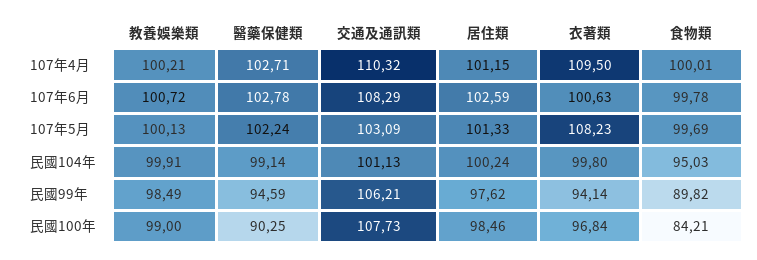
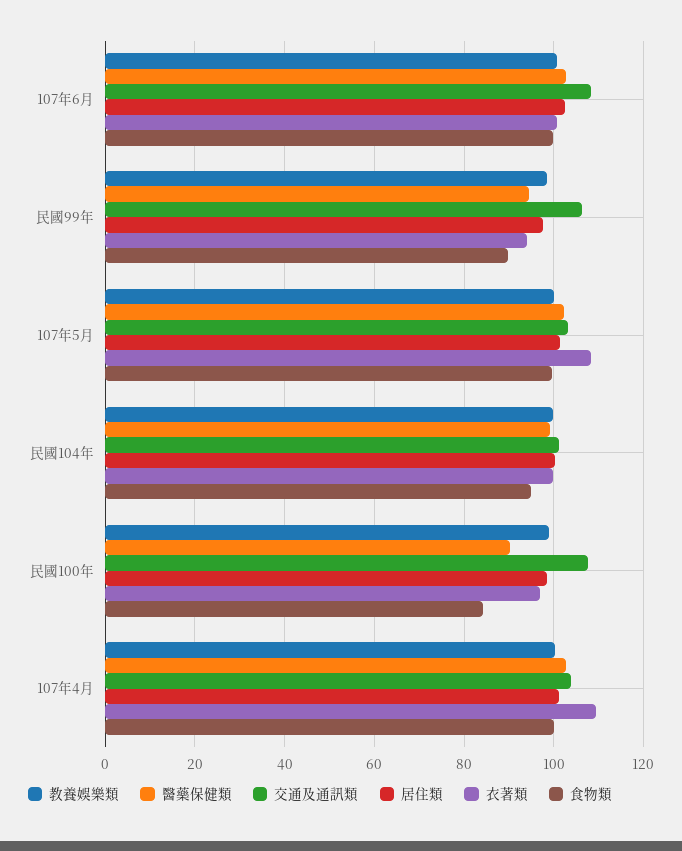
  {
    "教養娛樂類": {
      "107年4月": 100.21,
      "107年6月": 100.72,
      "107年5月": 100.13,
      "民國104年": 99.91,
      "民國99年": 98.49,
      "民國100年": 99
    },
    "醫藥保健類": {
      "107年4月": 102.71,
      "107年6月": 102.78,
      "107年5月": 102.24,
      "民國104年": 99.14,
      "民國99年": 94.59,
      "民國100年": 90.25
    },
    "交通及通訊類": {
-     "107年4月": 110.32,
+     "107年4月": 104,
      "107年6月": 108.29,
      "107年5月": 103.09,
      "民國104年": 101.13,
      "民國99年": 106.21,
      "民國100年": 107.73
    },
    "居住類": {
      "107年4月": 101.15,
      "107年6月": 102.59,
      "107年5月": 101.33,
      "民國104年": 100.24,
      "民國99年": 97.62,
      "民國100年": 98.46
    },
    "衣著類": {
      "107年4月": 109.5,
      "107年6月": 100.63,
      "107年5月": 108.23,
      "民國104年": 99.8,
      "民國99年": 94.14,
      "民國100年": 96.84
    },
    "食物類": {
      "107年4月": 100.01,
      "107年6月": 99.78,
      "107年5月": 99.69,
      "民國104年": 95.03,
      "民國99年": 89.82,
      "民國100年": 84.21
    }
  }

